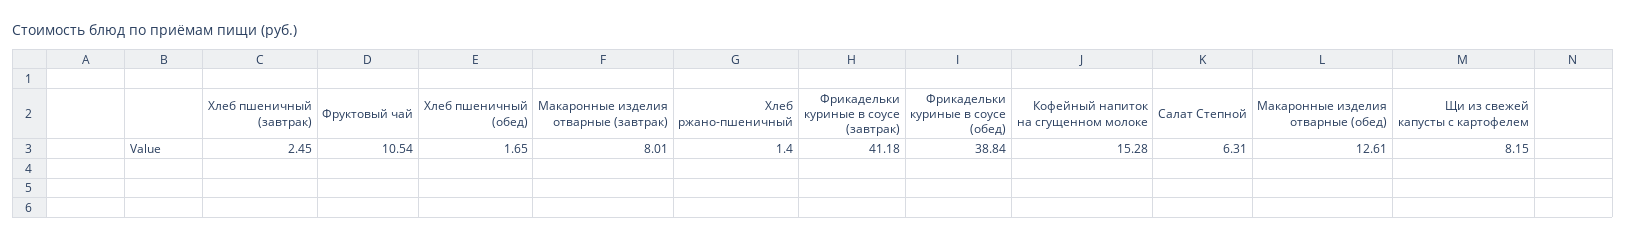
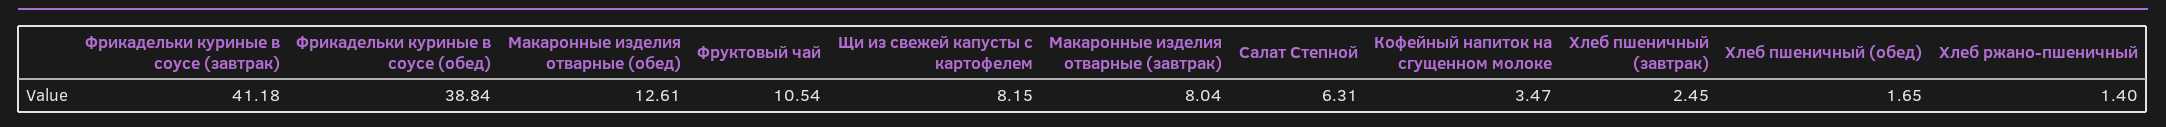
  {
    "Хлеб пшеничный (завтрак)": 2.45,
    "Фруктовый чай": 10.54,
    "Хлеб пшеничный (обед)": 1.65,
-   "Макаронные изделия отварные (завтрак)": 8.01,
+   "Макаронные изделия отварные (завтрак)": 8.04,
    "Хлеб ржано-пшеничный": 1.4,
    "Фрикадельки куриные в соусе (завтрак)": 41.18,
    "Фрикадельки куриные в соусе (обед)": 38.84,
-   "Кофейный напиток на сгущенном молоке": 15.28,
+   "Кофейный напиток на сгущенном молоке": 3.47,
    "Салат Степной": 6.31,
    "Макаронные изделия отварные (обед)": 12.61,
    "Щи из свежей капусты с картофелем": 8.15
  }

